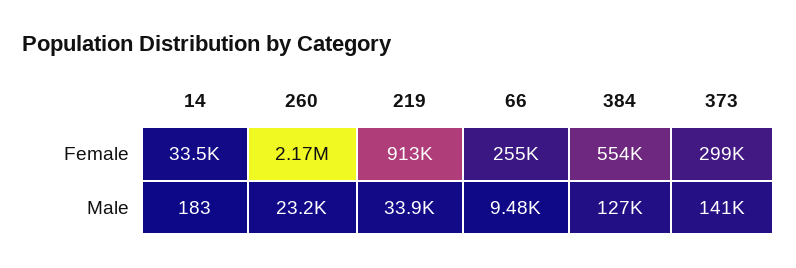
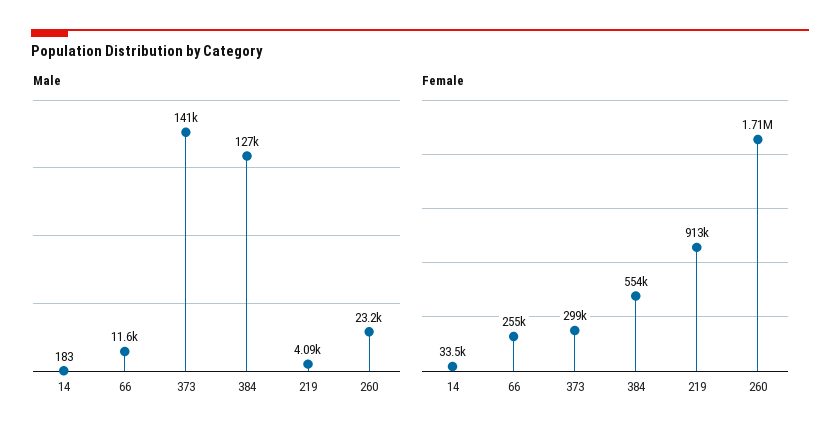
  {
    "Female": {
      "14": 33500,
-     "260": 2170000,
+     "260": 1710000,
      "219": 913000,
      "66": 255000,
      "384": 554000,
      "373": 299000
    },
    "Male": {
      "14": 183,
      "260": 23200,
-     "219": 33900,
+     "219": 4090,
-     "66": 9480,
+     "66": 11600,
      "384": 127000,
      "373": 141000
    }
  }

